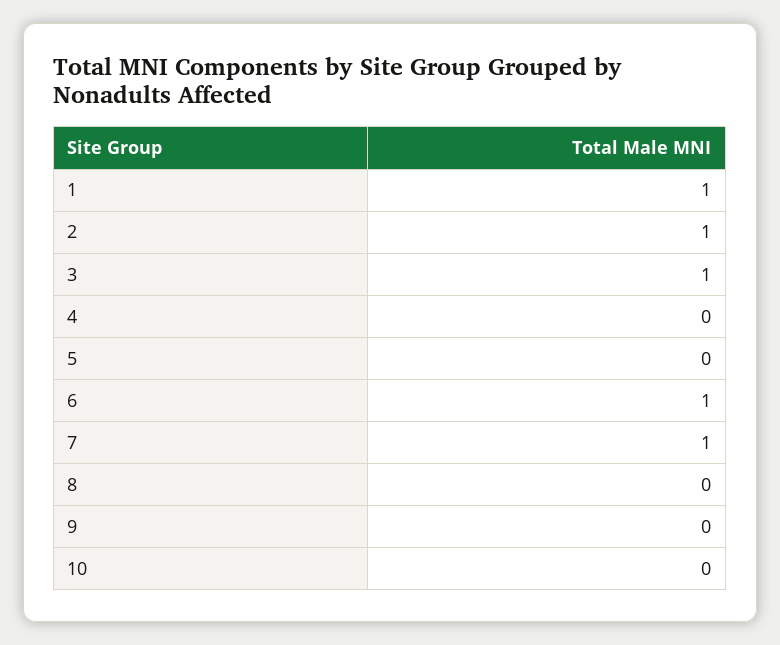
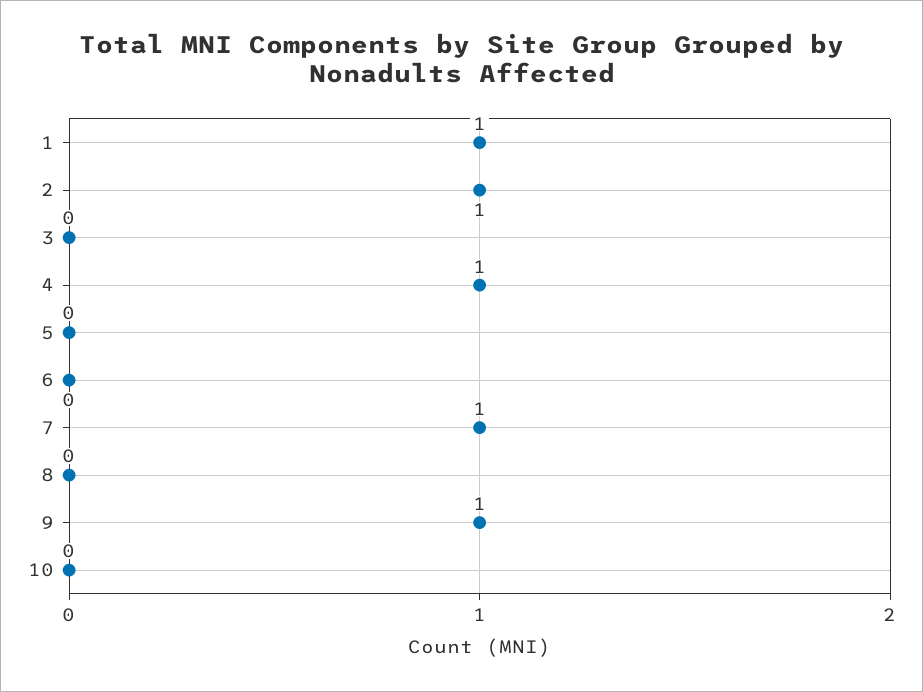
  {
    "1": 1,
    "2": 1,
-   "3": 1,
+   "3": 0,
-   "4": 0,
+   "4": 1,
    "5": 0,
-   "6": 1,
+   "6": 0,
    "7": 1,
    "8": 0,
-   "9": 0,
+   "9": 1,
    "10": 0
  }

